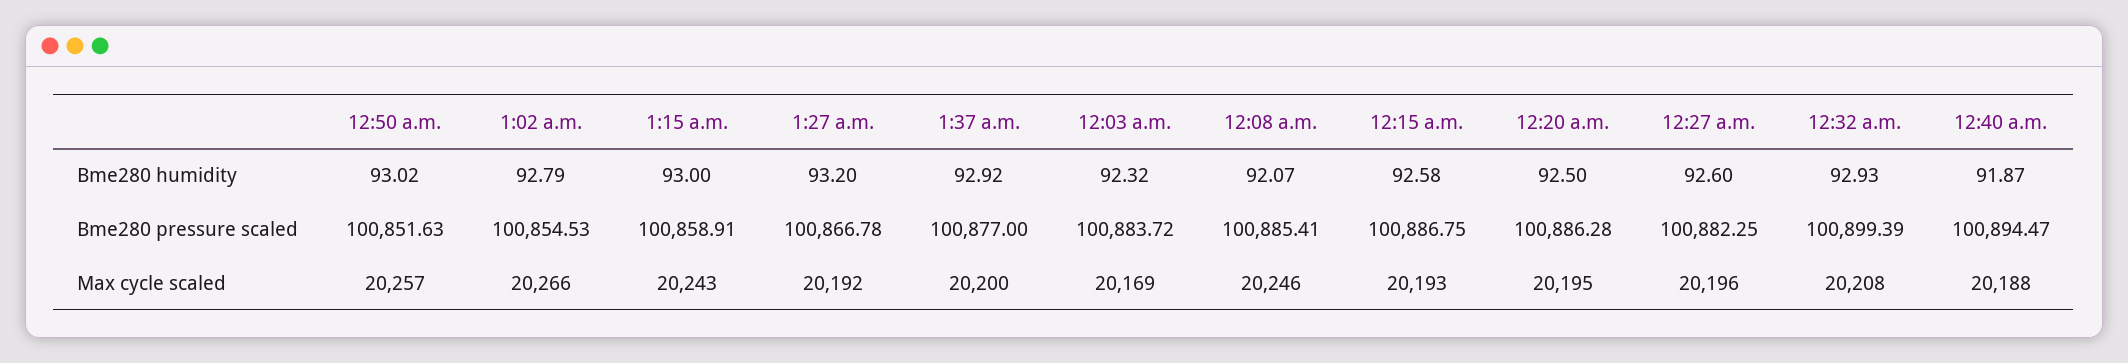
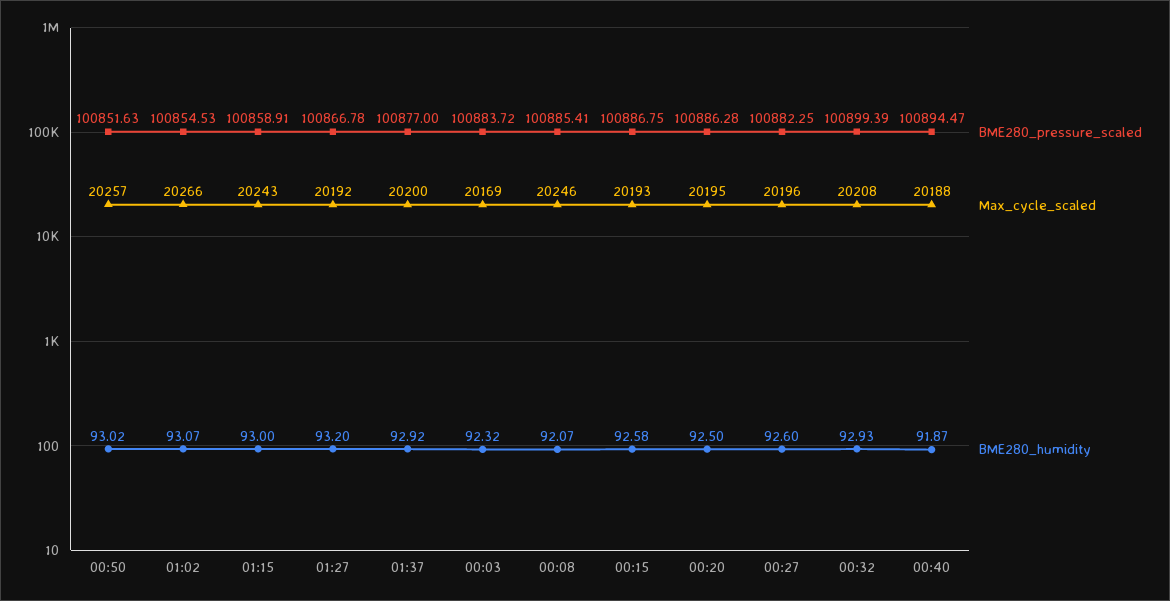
  {
    "Bme280 humidity": {
      "12:50 a.m.": 93.02,
-     "1:02 a.m.": 92.79,
+     "1:02 a.m.": 93.07,
      "1:15 a.m.": 93,
      "1:27 a.m.": 93.2,
      "1:37 a.m.": 92.92,
      "12:03 a.m.": 92.32,
      "12:08 a.m.": 92.07,
      "12:15 a.m.": 92.58,
      "12:20 a.m.": 92.5,
      "12:27 a.m.": 92.6,
      "12:32 a.m.": 92.93,
      "12:40 a.m.": 91.87
    },
    "Bme280 pressure scaled": {
      "12:50 a.m.": 100851.63,
      "1:02 a.m.": 100854.53,
      "1:15 a.m.": 100858.91,
      "1:27 a.m.": 100866.78,
      "1:37 a.m.": 100877,
      "12:03 a.m.": 100883.72,
      "12:08 a.m.": 100885.41,
      "12:15 a.m.": 100886.75,
      "12:20 a.m.": 100886.28,
      "12:27 a.m.": 100882.25,
      "12:32 a.m.": 100899.39,
      "12:40 a.m.": 100894.47
    },
    "Max cycle scaled": {
      "12:50 a.m.": 20257,
      "1:02 a.m.": 20266,
      "1:15 a.m.": 20243,
      "1:27 a.m.": 20192,
      "1:37 a.m.": 20200,
      "12:03 a.m.": 20169,
      "12:08 a.m.": 20246,
      "12:15 a.m.": 20193,
      "12:20 a.m.": 20195,
      "12:27 a.m.": 20196,
      "12:32 a.m.": 20208,
      "12:40 a.m.": 20188
    }
  }

